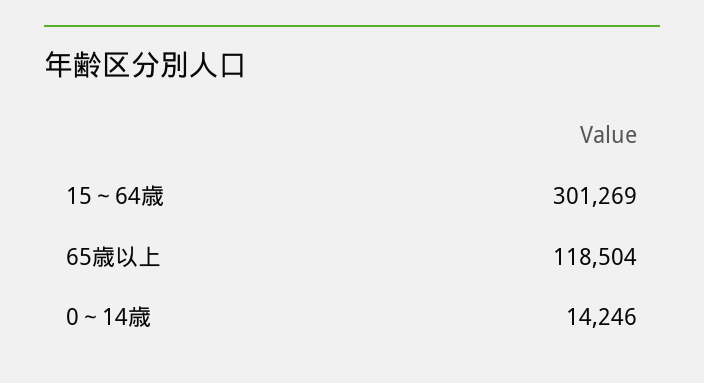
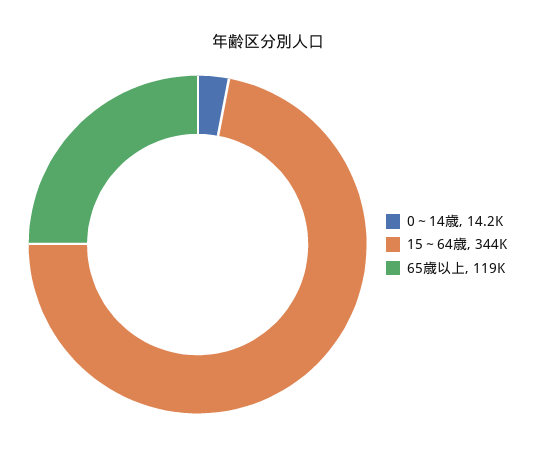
  {
-   "15～64歳": 301269,
+   "15～64歳": 344000,
    "65歳以上": 118504,
    "0～14歳": 14246
  }

